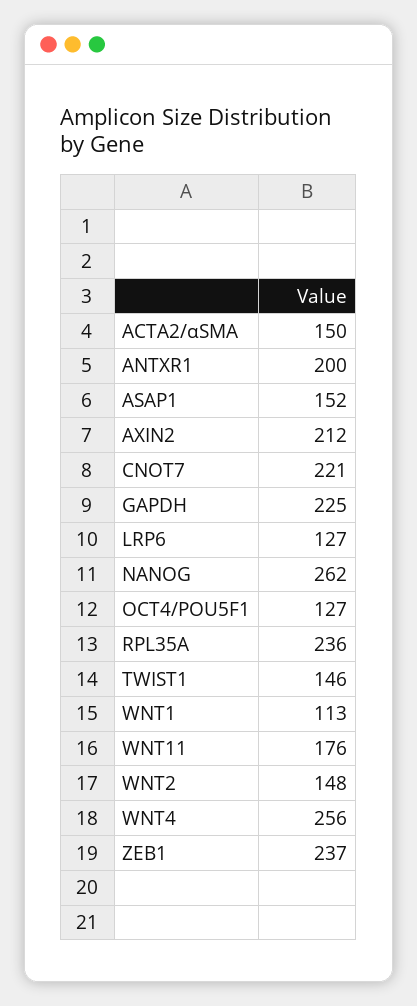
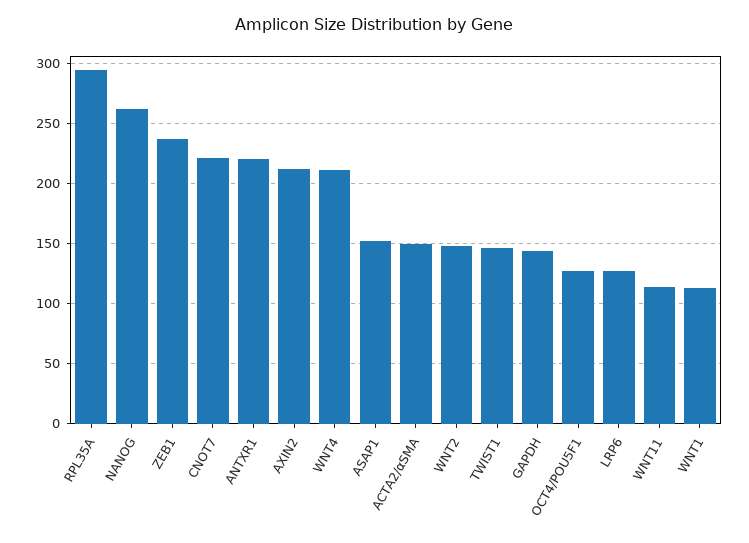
  {
    "ACTA2/αSMA": 150,
-   "ANTXR1": 200,
+   "ANTXR1": 220,
    "ASAP1": 152,
    "AXIN2": 212,
    "CNOT7": 221,
-   "GAPDH": 225,
+   "GAPDH": 145,
    "LRP6": 127,
    "NANOG": 262,
    "OCT4/POU5F1": 127,
-   "RPL35A": 236,
+   "RPL35A": 295,
    "TWIST1": 146,
    "WNT1": 113,
-   "WNT11": 176,
+   "WNT11": 115,
    "WNT2": 148,
-   "WNT4": 256,
+   "WNT4": 210,
    "ZEB1": 237
  }

